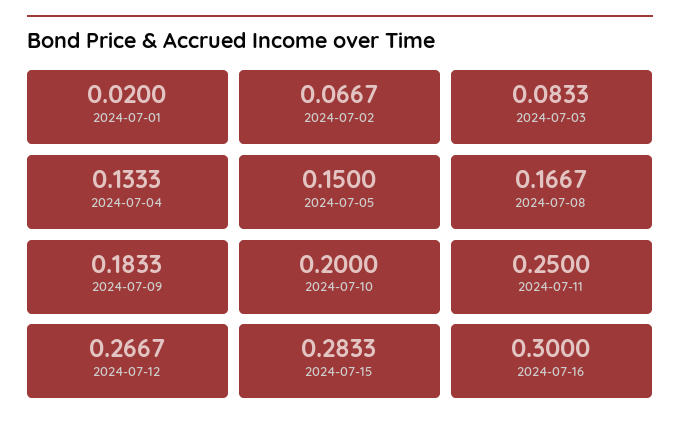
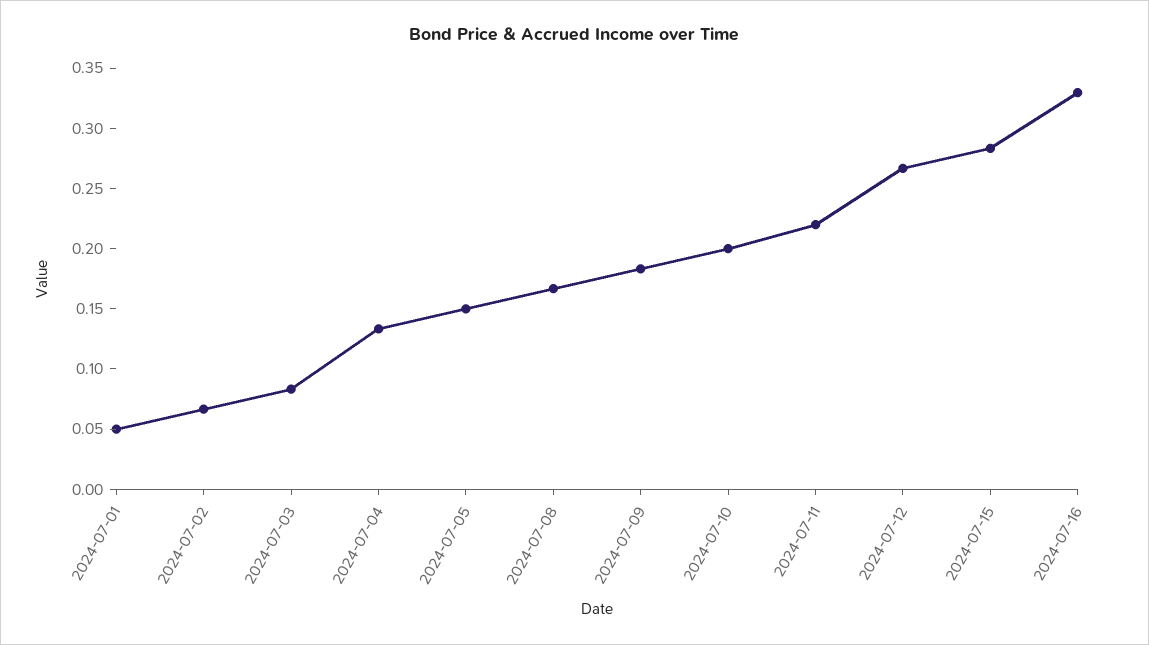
  {
-   "2024-07-01": 0.02,
+   "2024-07-01": 0.05,
    "2024-07-02": 0.0667,
    "2024-07-03": 0.0833,
    "2024-07-04": 0.1333,
    "2024-07-05": 0.15,
    "2024-07-08": 0.1667,
    "2024-07-09": 0.1833,
    "2024-07-10": 0.2,
-   "2024-07-11": 0.25,
+   "2024-07-11": 0.22,
    "2024-07-12": 0.2667,
    "2024-07-15": 0.2833,
-   "2024-07-16": 0.3
+   "2024-07-16": 0.33
  }

